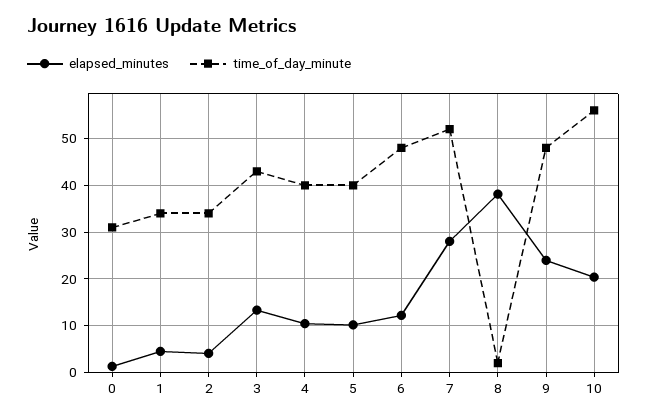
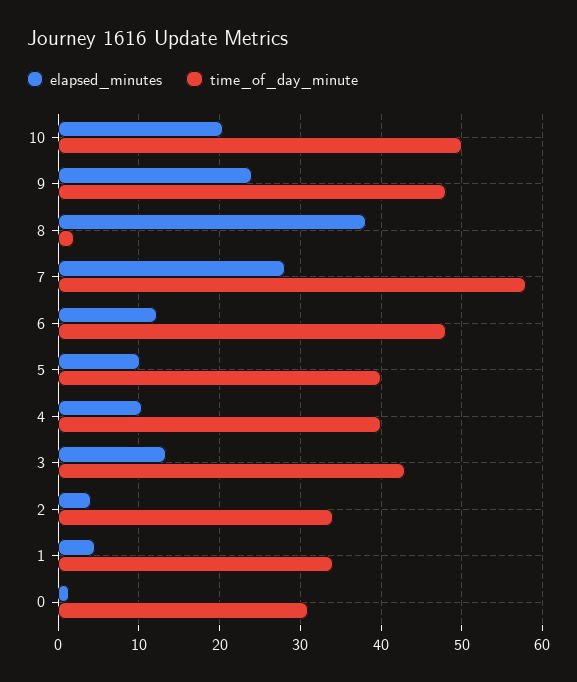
  {
    "elapsed_minutes": {
      "0": 1,
      "1": 5,
      "2": 4,
      "3": 13,
      "4": 10,
      "5": 10,
      "6": 12,
      "7": 28,
      "8": 38,
      "9": 24,
      "10": 20
    },
    "time_of_day_minute": {
      "0": 31,
      "1": 34,
      "2": 34,
      "3": 43,
      "4": 40,
      "5": 40,
      "6": 48,
-     "7": 52,
+     "7": 58,
      "8": 2,
      "9": 48,
-     "10": 56
+     "10": 50
    }
  }

